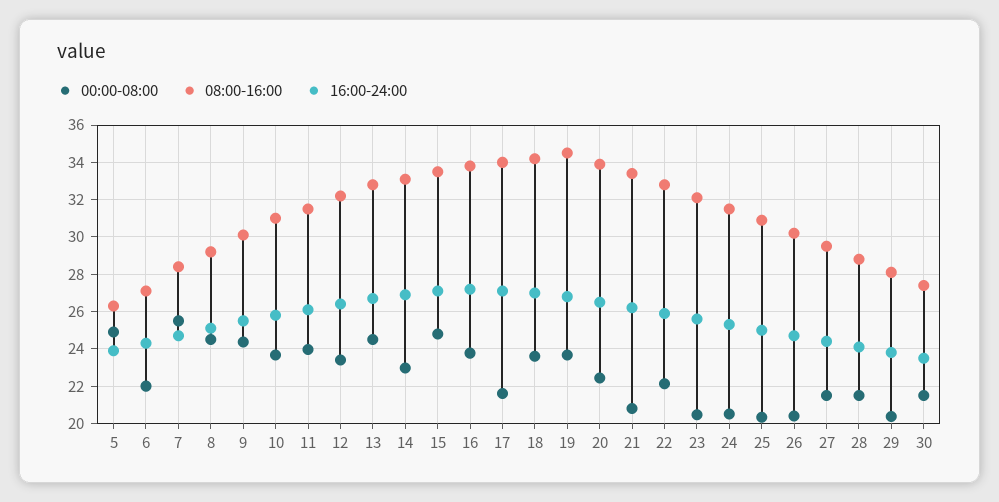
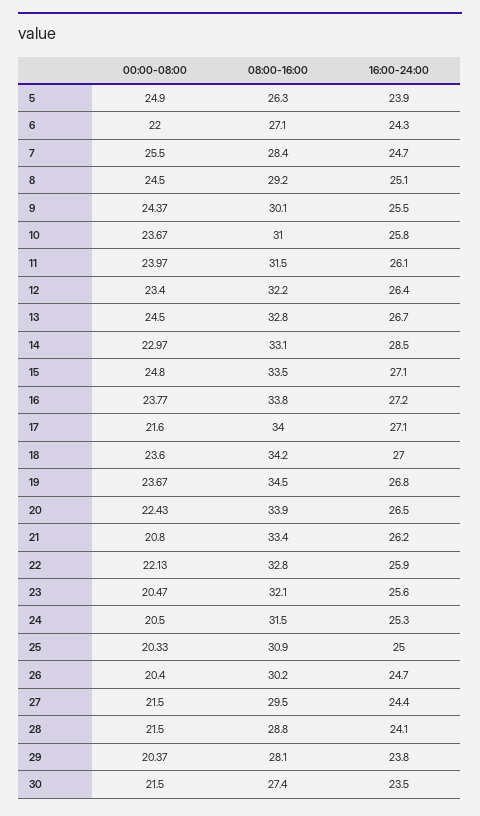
  {
    "00:00-08:00": {
      "5": 24.9,
      "6": 22,
      "7": 25.5,
      "8": 24.5,
      "9": 24.37,
      "10": 23.67,
      "11": 23.97,
      "12": 23.4,
      "13": 24.5,
      "14": 22.97,
      "15": 24.8,
      "16": 23.77,
      "17": 21.6,
      "18": 23.6,
      "19": 23.67,
      "20": 22.43,
      "21": 20.8,
      "22": 22.13,
      "23": 20.47,
      "24": 20.5,
      "25": 20.33,
      "26": 20.4,
      "27": 21.5,
      "28": 21.5,
      "29": 20.37,
      "30": 21.5
    },
    "08:00-16:00": {
      "5": 26.3,
      "6": 27.1,
      "7": 28.4,
      "8": 29.2,
      "9": 30.1,
      "10": 31,
      "11": 31.5,
      "12": 32.2,
      "13": 32.8,
      "14": 33.1,
      "15": 33.5,
      "16": 33.8,
      "17": 34,
      "18": 34.2,
      "19": 34.5,
      "20": 33.9,
      "21": 33.4,
      "22": 32.8,
      "23": 32.1,
      "24": 31.5,
      "25": 30.9,
      "26": 30.2,
      "27": 29.5,
      "28": 28.8,
      "29": 28.1,
      "30": 27.4
    },
    "16:00-24:00": {
      "5": 23.9,
      "6": 24.3,
      "7": 24.7,
      "8": 25.1,
      "9": 25.5,
      "10": 25.8,
      "11": 26.1,
      "12": 26.4,
      "13": 26.7,
-     "14": 27,
+     "14": 28.5,
      "15": 27.1,
      "16": 27.2,
      "17": 27.1,
      "18": 27,
      "19": 26.8,
      "20": 26.5,
      "21": 26.2,
      "22": 25.9,
      "23": 25.6,
      "24": 25.3,
      "25": 25,
      "26": 24.7,
      "27": 24.4,
      "28": 24.1,
      "29": 23.8,
      "30": 23.5
    }
  }

